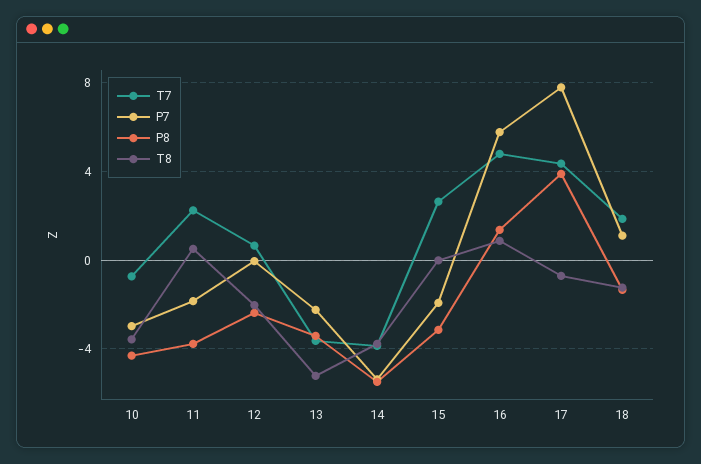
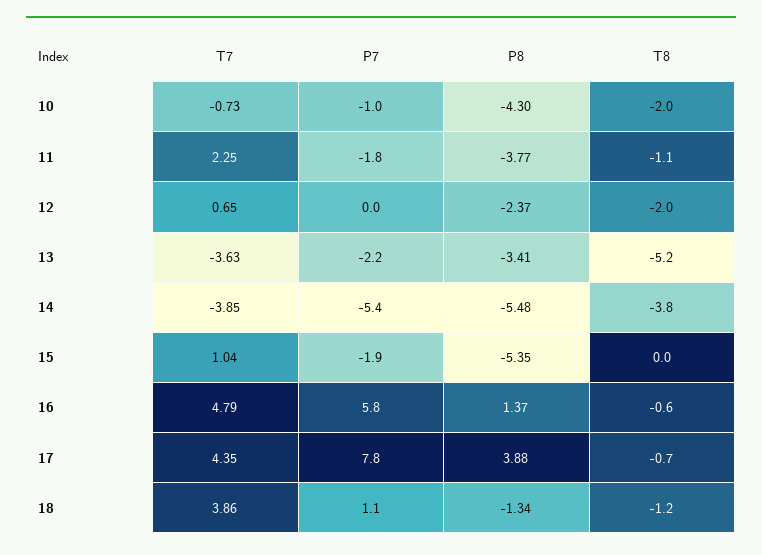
  {
    "T7": {
      "10": -0.73,
      "11": 2.25,
      "12": 0.65,
      "13": -3.63,
      "14": -3.85,
-     "15": 2.5,
+     "15": 1.04,
      "16": 4.79,
      "17": 4.35,
-     "18": 2
+     "18": 3.86
    },
    "P7": {
-     "10": -3,
+     "10": -1,
      "11": -1.8,
      "12": 0,
      "13": -2.2,
      "14": -5.4,
      "15": -1.9,
      "16": 5.8,
      "17": 7.8,
      "18": 1.1
    },
    "P8": {
      "10": -4.3,
      "11": -3.77,
      "12": -2.37,
      "13": -3.41,
      "14": -5.48,
-     "15": -3,
+     "15": -5.35,
      "16": 1.37,
      "17": 3.88,
      "18": -1.34
    },
    "T8": {
-     "10": -3.5,
+     "10": -2,
-     "11": 0.5,
+     "11": -1.1,
      "12": -2,
      "13": -5.2,
      "14": -3.8,
      "15": 0,
-     "16": 1,
+     "16": -0.6,
      "17": -0.7,
      "18": -1.2
    }
  }

